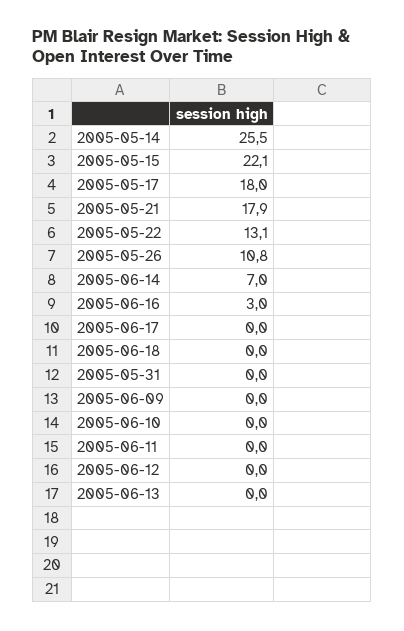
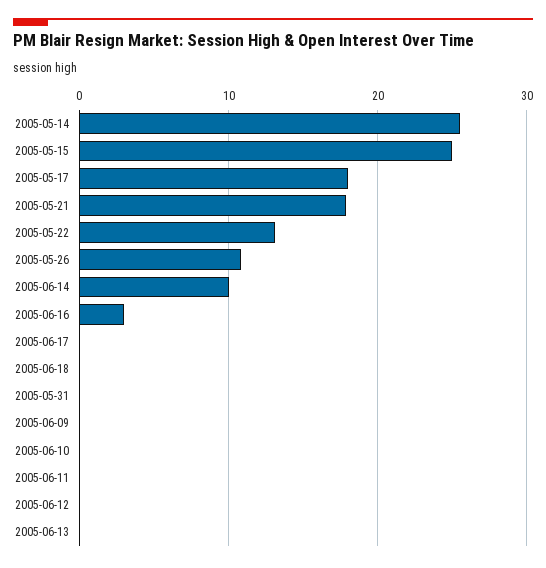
  {
    "2005-05-14": 25.5,
-   "2005-05-15": 22.1,
+   "2005-05-15": 25,
    "2005-05-17": 18,
    "2005-05-21": 17.9,
    "2005-05-22": 13.1,
    "2005-05-26": 10.8,
-   "2005-06-14": 7,
+   "2005-06-14": 10,
    "2005-06-16": 3,
    "2005-06-17": 0,
    "2005-06-18": 0,
    "2005-05-31": 0,
    "2005-06-09": 0,
    "2005-06-10": 0,
    "2005-06-11": 0,
    "2005-06-12": 0,
    "2005-06-13": 0
  }

